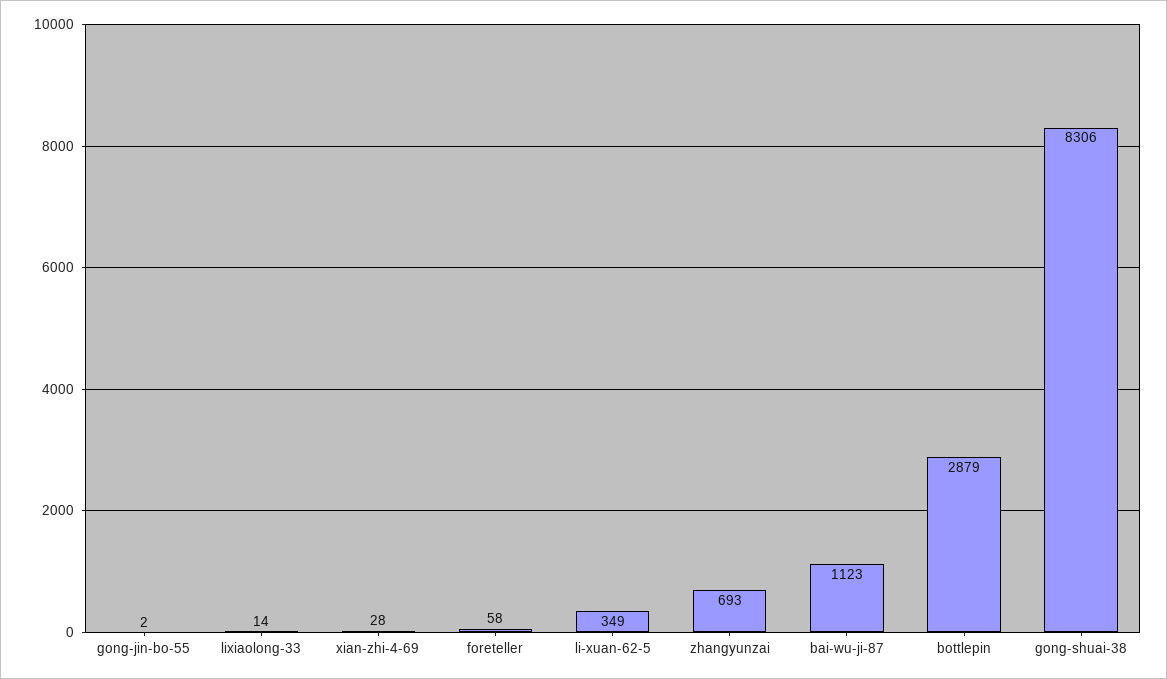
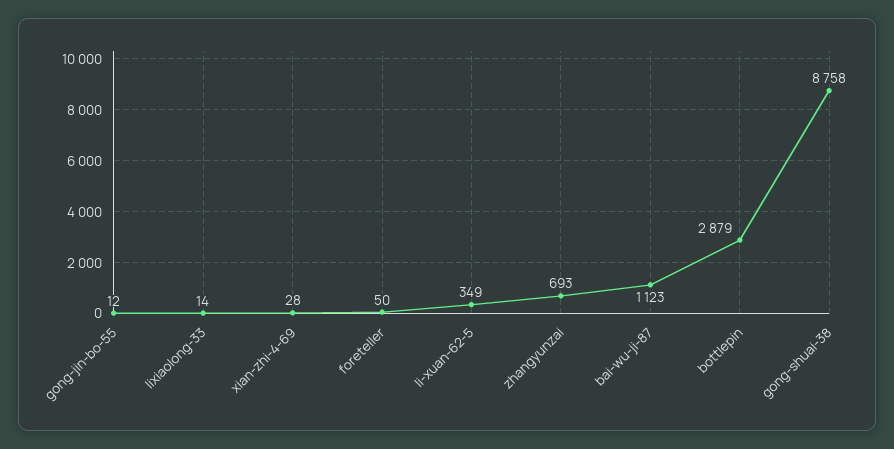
  {
-   "gong-jin-bo-55": 2,
+   "gong-jin-bo-55": 12,
    "lixiaolong-33": 14,
    "xian-zhi-4-69": 28,
-   "foreteller": 58,
+   "foreteller": 50,
    "li-xuan-62-5": 349,
    "zhangyunzai": 693,
    "bai-wu-ji-87": 1123,
    "bottlepin": 2879,
-   "gong-shuai-38": 8306
+   "gong-shuai-38": 8758
  }

